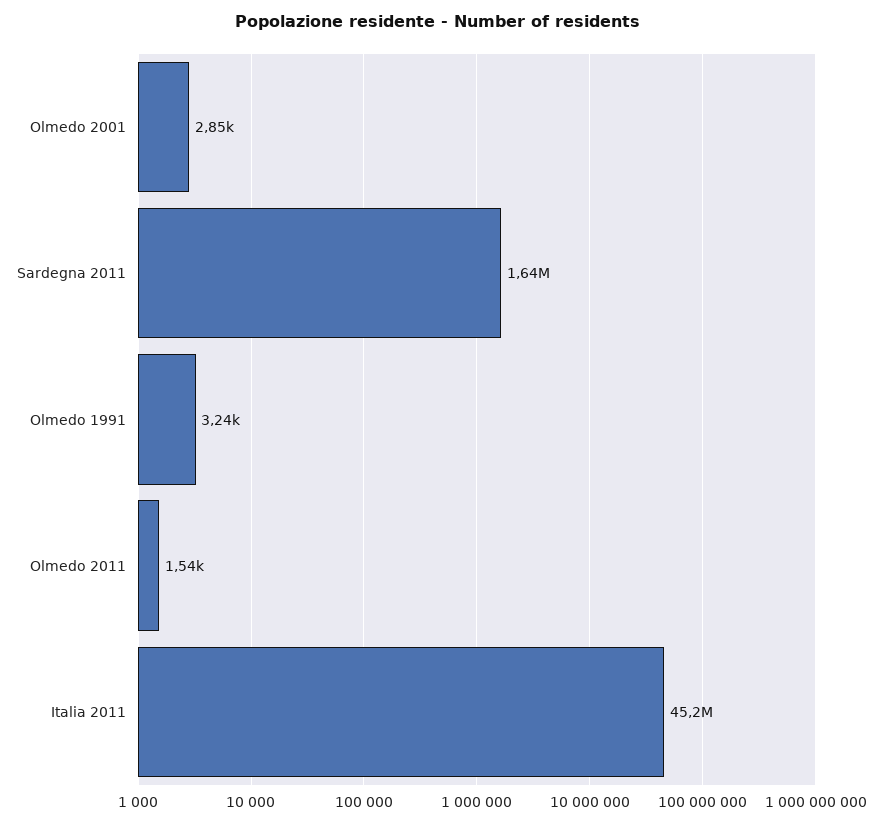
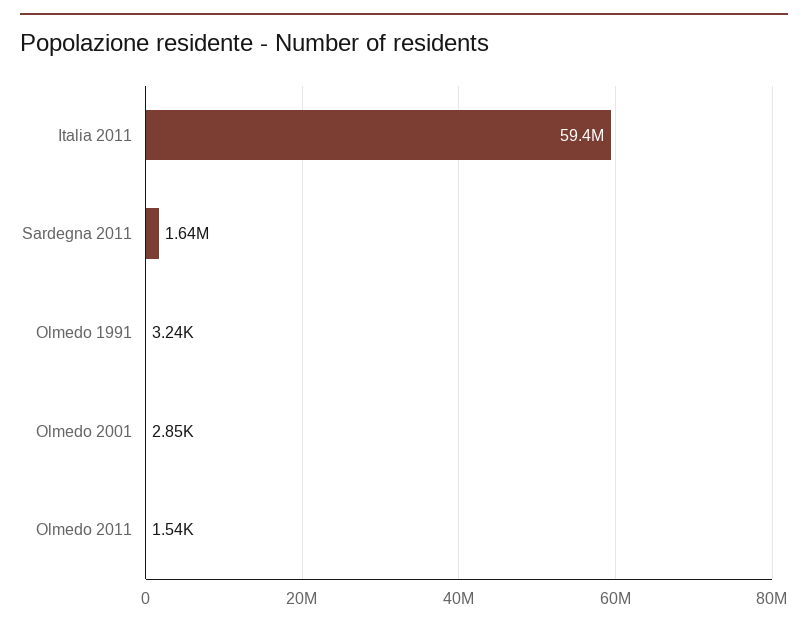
  {
    "Olmedo 2001": 2850,
    "Sardegna 2011": 1640000,
    "Olmedo 1991": 3240,
    "Olmedo 2011": 1540,
-   "Italia 2011": 45200000
+   "Italia 2011": 59400000
  }

